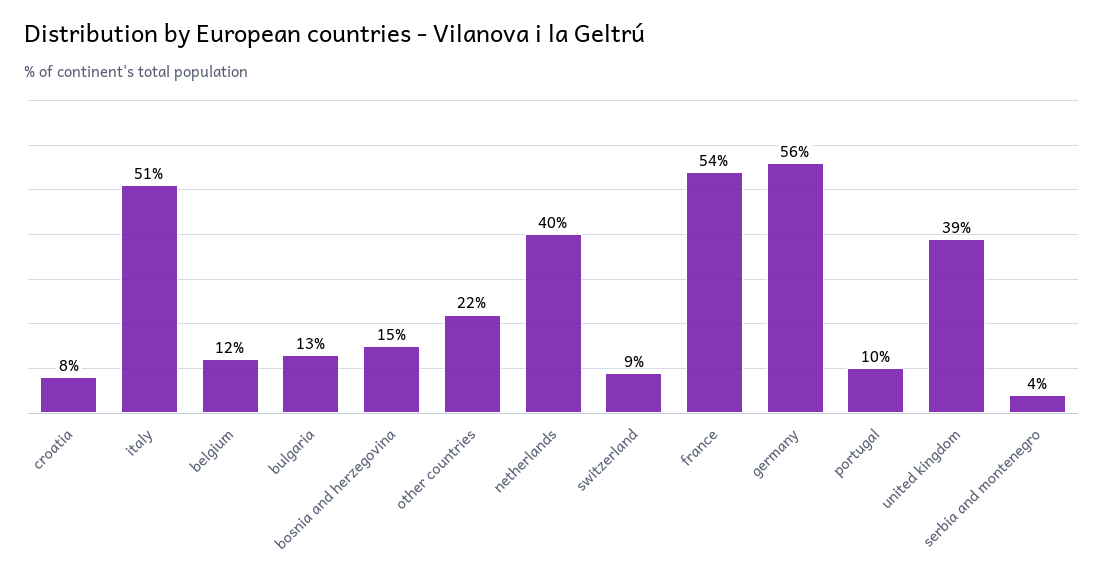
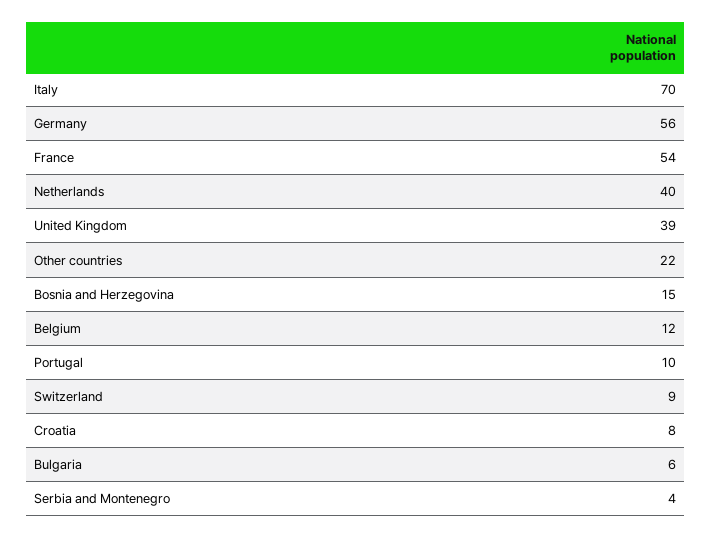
  {
    "croatia": 8,
-   "italy": 51,
+   "italy": 70,
    "belgium": 12,
-   "bulgaria": 13,
+   "bulgaria": 6,
    "bosnia and herzegovina": 15,
    "other countries": 22,
    "netherlands": 40,
    "switzerland": 9,
    "france": 54,
    "germany": 56,
    "portugal": 10,
    "united kingdom": 39,
    "serbia and montenegro": 4
  }

